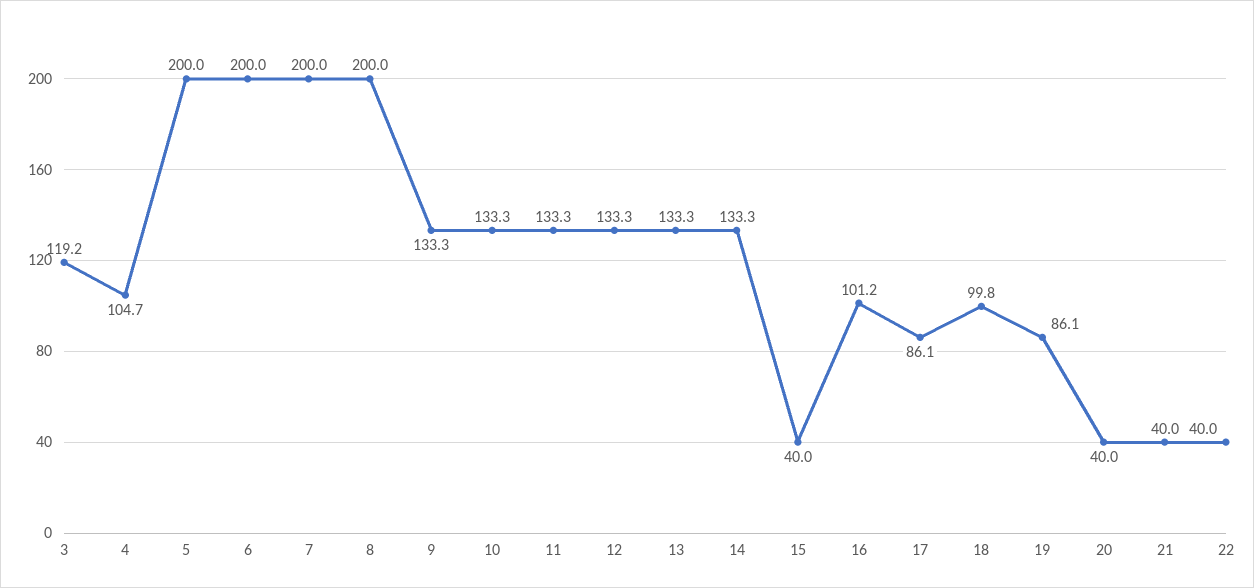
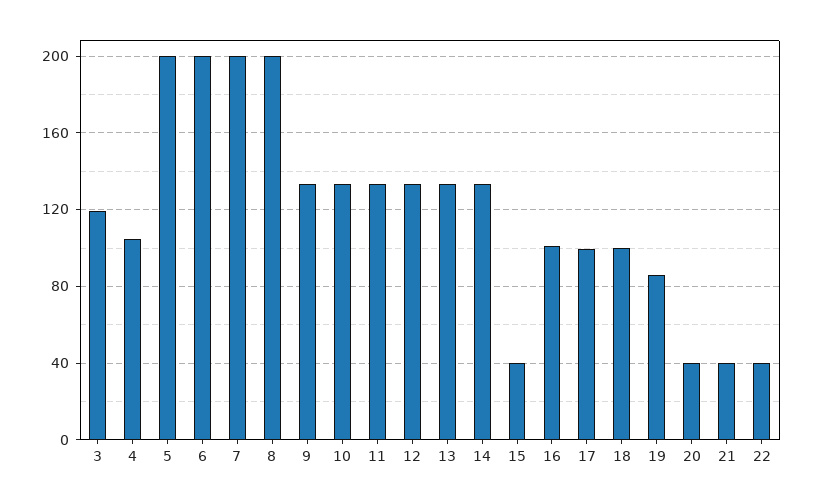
  {
    "3": 119.2,
    "4": 104.7,
    "5": 200,
    "6": 200,
    "7": 200,
    "8": 200,
    "9": 133.3,
    "10": 133.3,
    "11": 133.3,
    "12": 133.3,
    "13": 133.3,
    "14": 133.3,
    "15": 40,
    "16": 101.2,
-   "17": 86.1,
+   "17": 100,
    "18": 99.8,
    "19": 86.1,
    "20": 40,
    "21": 40,
    "22": 40
  }

